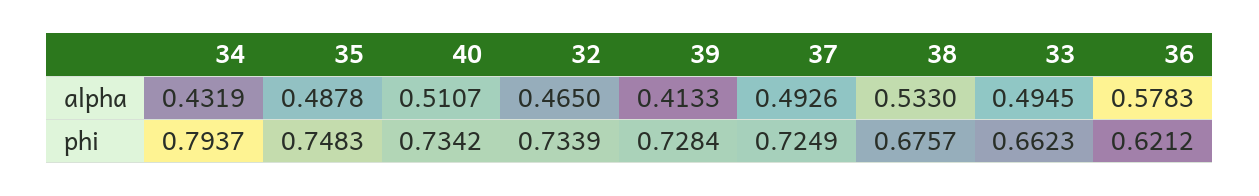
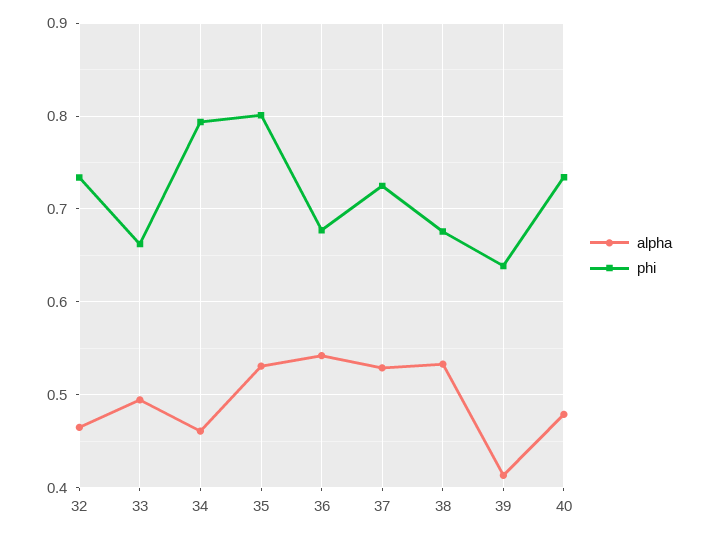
  {
    "alpha": {
-     "34": 0.4319,
+     "34": 0.46,
-     "35": 0.4878,
+     "35": 0.53,
-     "40": 0.5107,
+     "40": 0.48,
      "32": 0.465,
      "39": 0.4133,
-     "37": 0.4926,
+     "37": 0.53,
      "38": 0.533,
      "33": 0.4945,
-     "36": 0.5783
+     "36": 0.54
    },
    "phi": {
      "34": 0.7937,
-     "35": 0.7483,
+     "35": 0.8,
      "40": 0.7342,
      "32": 0.7339,
-     "39": 0.7284,
+     "39": 0.64,
      "37": 0.7249,
      "38": 0.6757,
      "33": 0.6623,
-     "36": 0.6212
+     "36": 0.68
    }
  }

